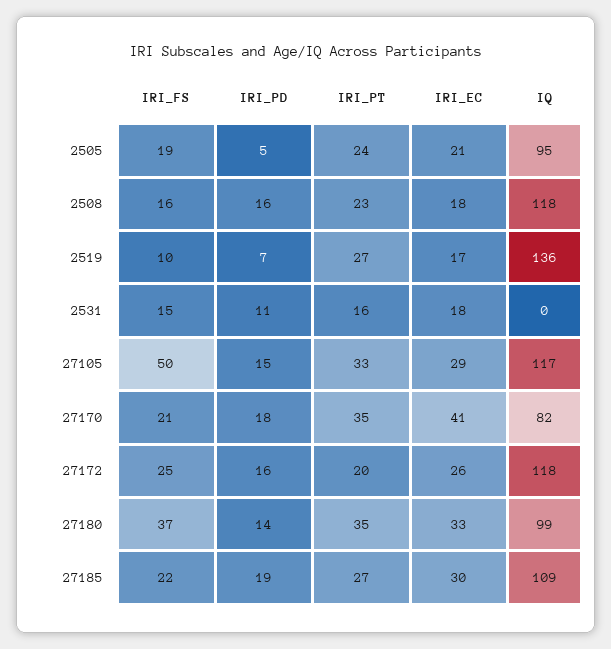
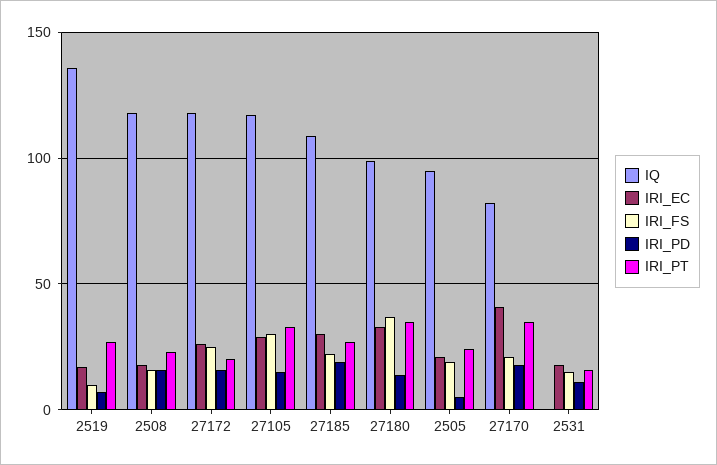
  {
    "IRI_FS": {
      "2505": 19,
      "2508": 16,
      "2519": 10,
      "2531": 15,
-     "27105": 50,
+     "27105": 30,
      "27170": 21,
      "27172": 25,
      "27180": 37,
      "27185": 22
    },
    "IRI_PD": {
      "2505": 5,
      "2508": 16,
      "2519": 7,
      "2531": 11,
      "27105": 15,
      "27170": 18,
      "27172": 16,
      "27180": 14,
      "27185": 19
    },
    "IRI_PT": {
      "2505": 24,
      "2508": 23,
      "2519": 27,
      "2531": 16,
      "27105": 33,
      "27170": 35,
      "27172": 20,
      "27180": 35,
      "27185": 27
    },
    "IRI_EC": {
      "2505": 21,
      "2508": 18,
      "2519": 17,
      "2531": 18,
      "27105": 29,
      "27170": 41,
      "27172": 26,
      "27180": 33,
      "27185": 30
    },
    "IQ": {
      "2505": 95,
      "2508": 118,
      "2519": 136,
      "2531": 0,
      "27105": 117,
      "27170": 82,
      "27172": 118,
      "27180": 99,
      "27185": 109
    }
  }

